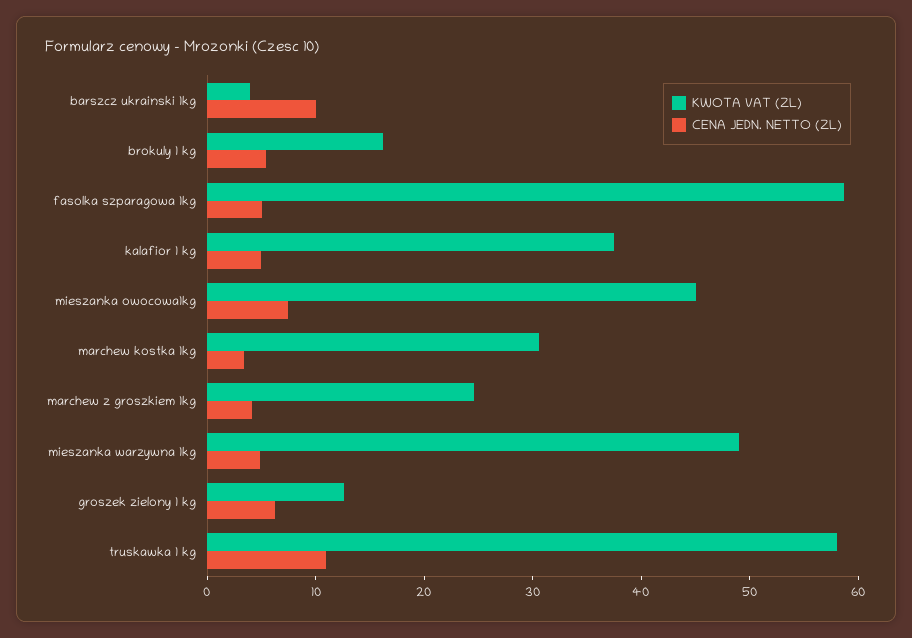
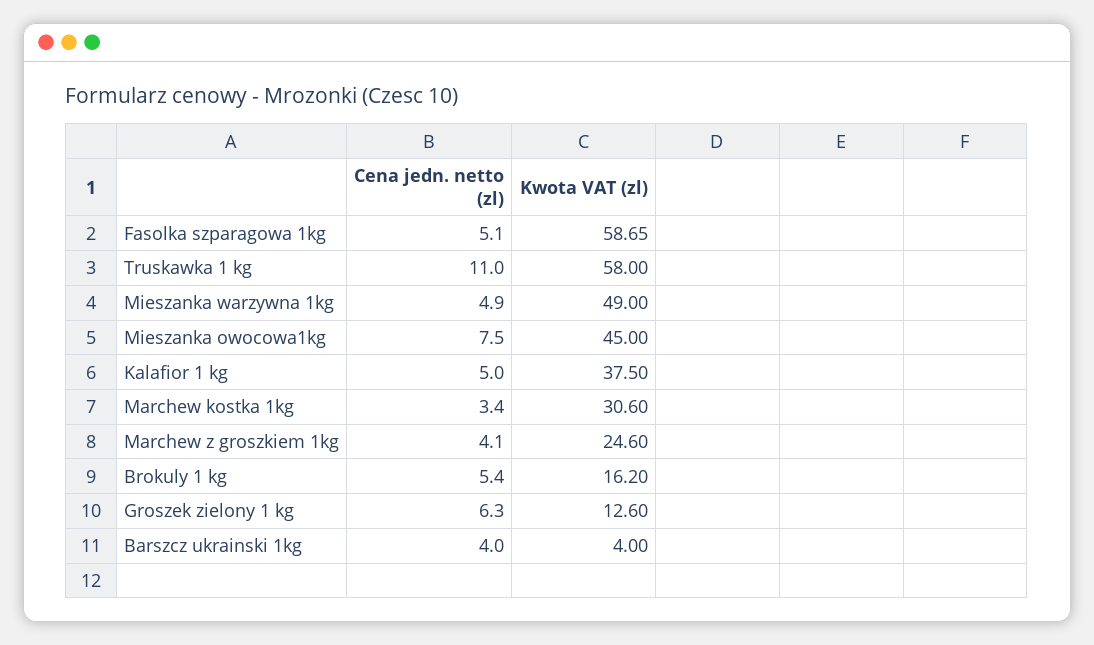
  {
    "KWOTA VAT (ZL)": {
      "barszcz ukrainski 1kg": 4,
      "brokuly 1 kg": 16.2,
      "fasolka szparagowa 1kg": 58.65,
      "kalafior 1 kg": 37.5,
      "mieszanka owocowa1kg": 45,
      "marchew kostka 1kg": 30.6,
      "marchew z groszkiem 1kg": 24.6,
      "mieszanka warzywna 1kg": 49,
      "groszek zielony 1 kg": 12.6,
      "truskawka 1 kg": 58
    },
    "CENA JEDN. NETTO (ZL)": {
-     "barszcz ukrainski 1kg": 10,
+     "barszcz ukrainski 1kg": 4,
      "brokuly 1 kg": 5.4,
      "fasolka szparagowa 1kg": 5.1,
      "kalafior 1 kg": 5,
      "mieszanka owocowa1kg": 7.5,
      "marchew kostka 1kg": 3.4,
      "marchew z groszkiem 1kg": 4.1,
      "mieszanka warzywna 1kg": 4.9,
      "groszek zielony 1 kg": 6.3,
      "truskawka 1 kg": 11
    }
  }

